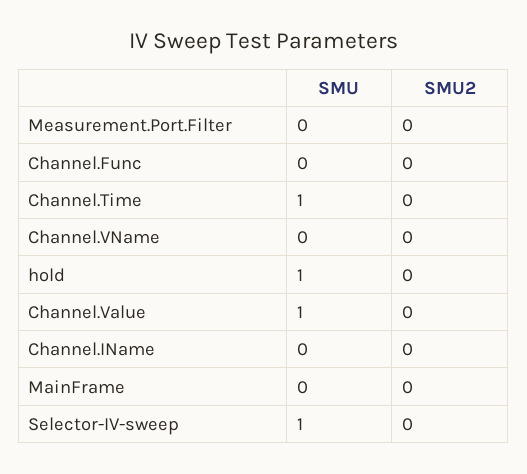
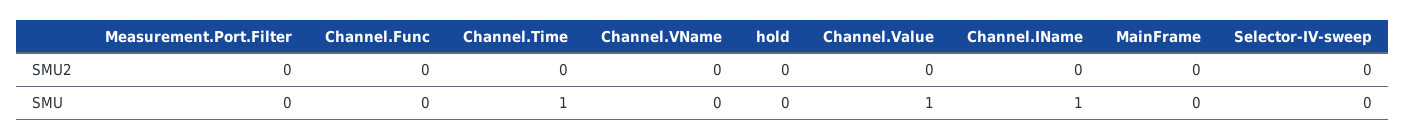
  {
    "SMU": {
      "Measurement.Port.Filter": 0,
      "Channel.Func": 0,
      "Channel.Time": 1,
      "Channel.VName": 0,
-     "hold": 1,
+     "hold": 0,
      "Channel.Value": 1,
-     "Channel.IName": 0,
+     "Channel.IName": 1,
      "MainFrame": 0,
-     "Selector-IV-sweep": 1
+     "Selector-IV-sweep": 0
    },
    "SMU2": {
      "Measurement.Port.Filter": 0,
      "Channel.Func": 0,
      "Channel.Time": 0,
      "Channel.VName": 0,
      "hold": 0,
      "Channel.Value": 0,
      "Channel.IName": 0,
      "MainFrame": 0,
      "Selector-IV-sweep": 0
    }
  }

